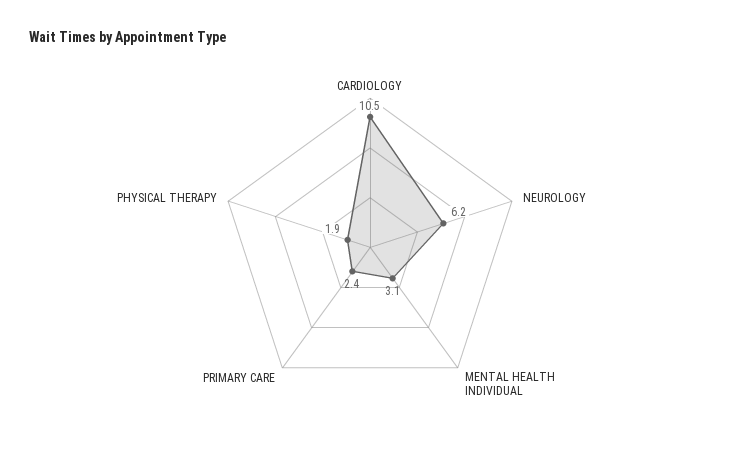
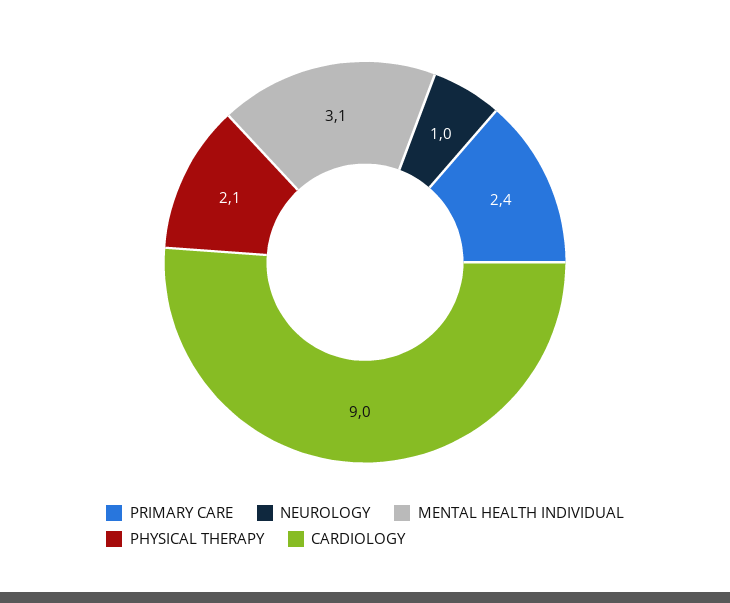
  {
-   "CARDIOLOGY": 10.5,
+   "CARDIOLOGY": 9,
-   "NEUROLOGY": 6.2,
+   "NEUROLOGY": 1,
    "MENTAL HEALTH INDIVIDUAL": 3.1,
    "PRIMARY CARE": 2.4,
-   "PHYSICAL THERAPY": 1.9
+   "PHYSICAL THERAPY": 2.1
  }

